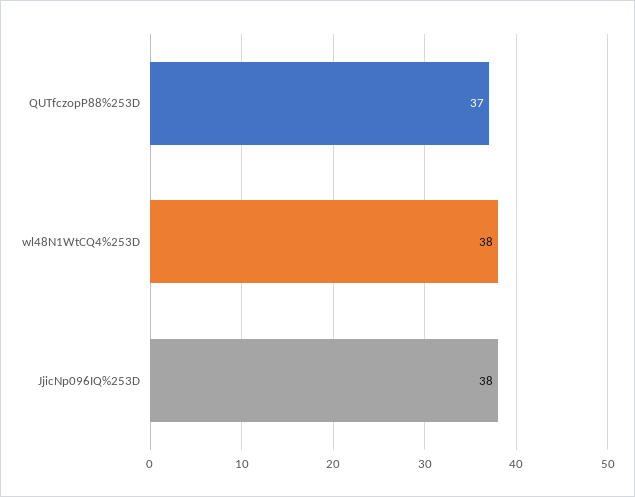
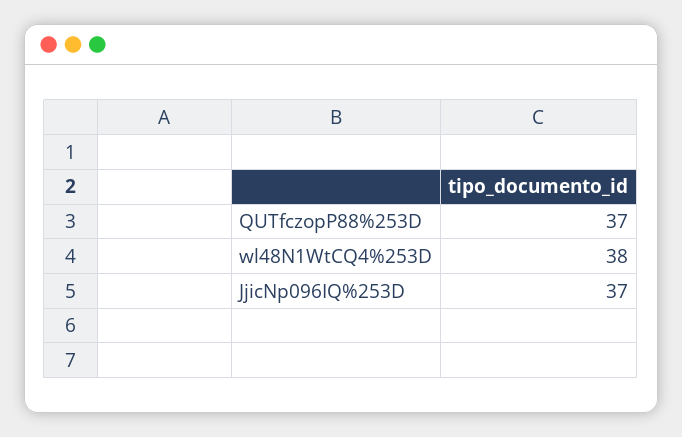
  {
    "QUTfczopP88%253D": 37,
    "wl48N1WtCQ4%253D": 38,
-   "JjicNp096IQ%253D": 38
+   "JjicNp096IQ%253D": 37
  }

